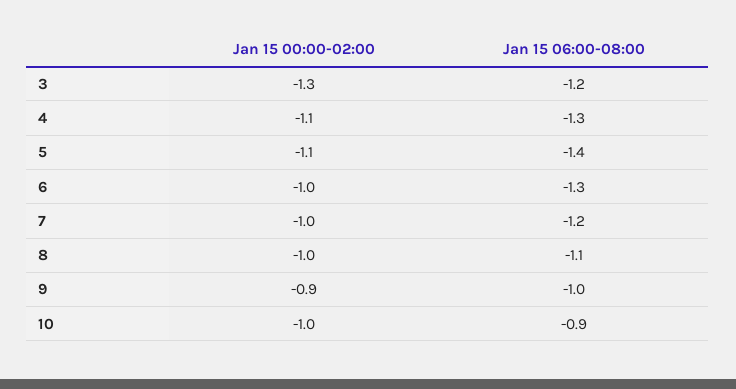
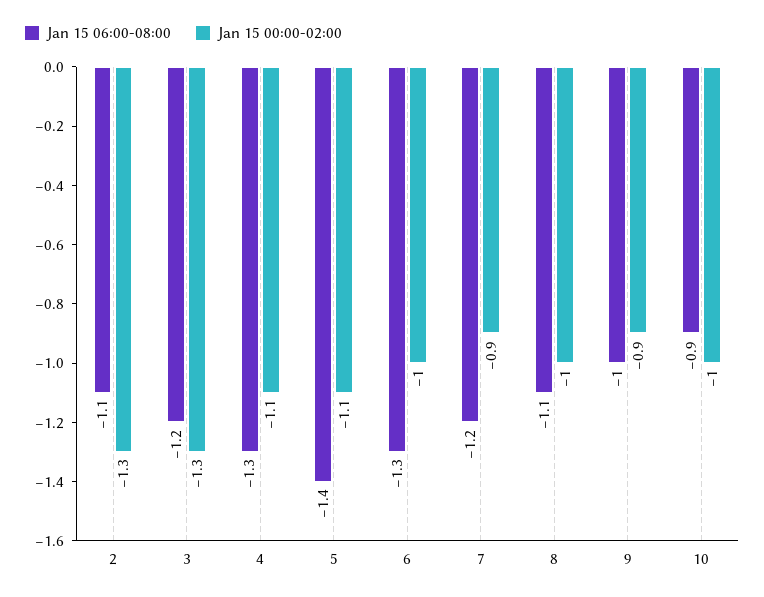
  {
    "Jan 15 00:00-02:00": {
      "3": -1.3,
      "4": -1.1,
      "5": -1.1,
      "6": -1,
-     "7": -1,
+     "7": -0.9,
      "8": -1,
      "9": -0.9,
-     "10": -1
+     "10": -1,
+     "2": -1.3
    },
    "Jan 15 06:00-08:00": {
      "3": -1.2,
      "4": -1.3,
      "5": -1.4,
      "6": -1.3,
      "7": -1.2,
      "8": -1.1,
      "9": -1,
-     "10": -0.9
+     "10": -0.9,
+     "2": -1.1
    }
  }

